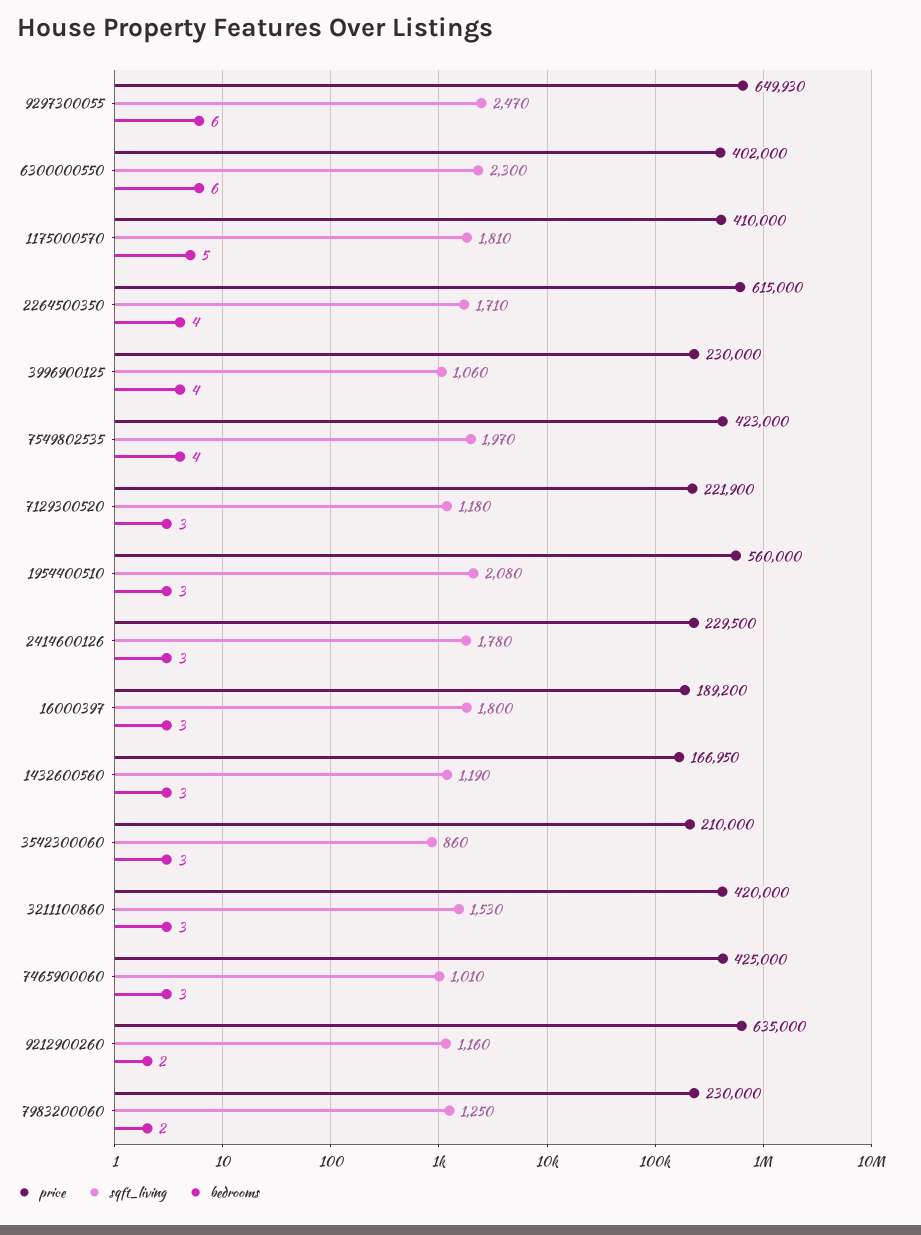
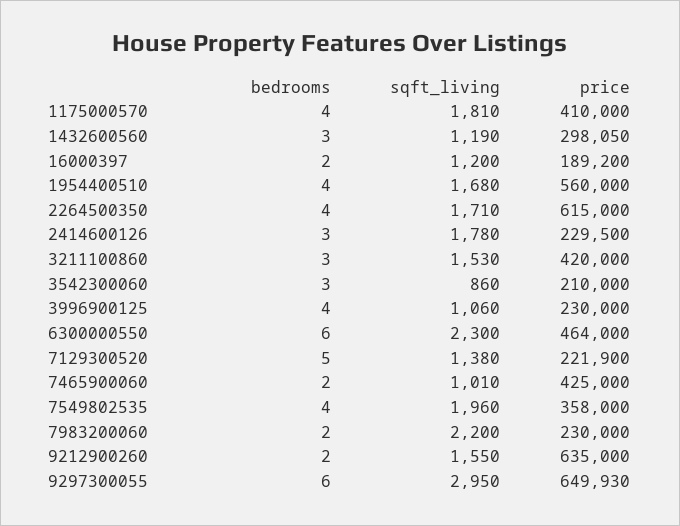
  {
    "price": {
      "9297300055": 649930,
-     "6300000550": 402000,
+     "6300000550": 464000,
      "1175000570": 410000,
      "2264500350": 615000,
      "3996900125": 230000,
-     "7549802535": 423000,
+     "7549802535": 358000,
      "7129300520": 221900,
      "1954400510": 560000,
      "2414600126": 229500,
      "16000397": 189200,
-     "1432600560": 166950,
+     "1432600560": 298050,
      "3542300060": 210000,
      "3211100860": 420000,
      "7465900060": 425000,
      "9212900260": 635000,
      "7983200060": 230000
    },
    "sqft_living": {
-     "9297300055": 2470,
+     "9297300055": 2950,
      "6300000550": 2300,
      "1175000570": 1810,
      "2264500350": 1710,
      "3996900125": 1060,
-     "7549802535": 1970,
+     "7549802535": 1960,
-     "7129300520": 1180,
+     "7129300520": 1380,
-     "1954400510": 2080,
+     "1954400510": 1680,
      "2414600126": 1780,
-     "16000397": 1800,
+     "16000397": 1200,
      "1432600560": 1190,
      "3542300060": 860,
      "3211100860": 1530,
      "7465900060": 1010,
-     "9212900260": 1160,
+     "9212900260": 1550,
-     "7983200060": 1250
+     "7983200060": 2200
    },
    "bedrooms": {
      "9297300055": 6,
      "6300000550": 6,
-     "1175000570": 5,
+     "1175000570": 4,
      "2264500350": 4,
      "3996900125": 4,
      "7549802535": 4,
-     "7129300520": 3,
+     "7129300520": 5,
-     "1954400510": 3,
+     "1954400510": 4,
      "2414600126": 3,
-     "16000397": 3,
+     "16000397": 2,
      "1432600560": 3,
      "3542300060": 3,
      "3211100860": 3,
-     "7465900060": 3,
+     "7465900060": 2,
      "9212900260": 2,
      "7983200060": 2
    }
  }

